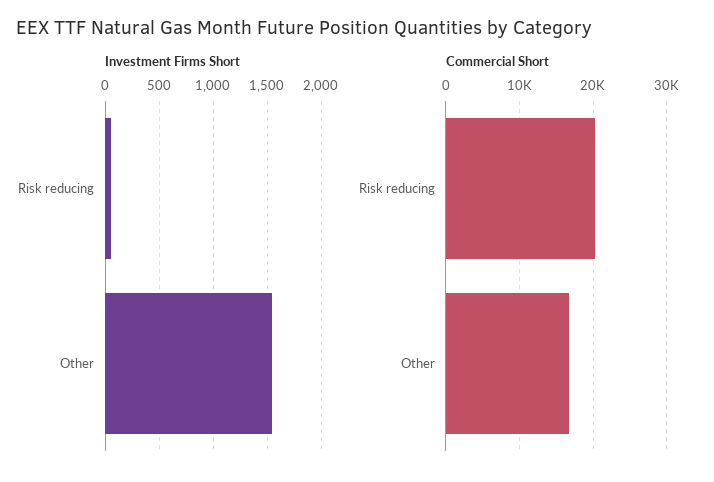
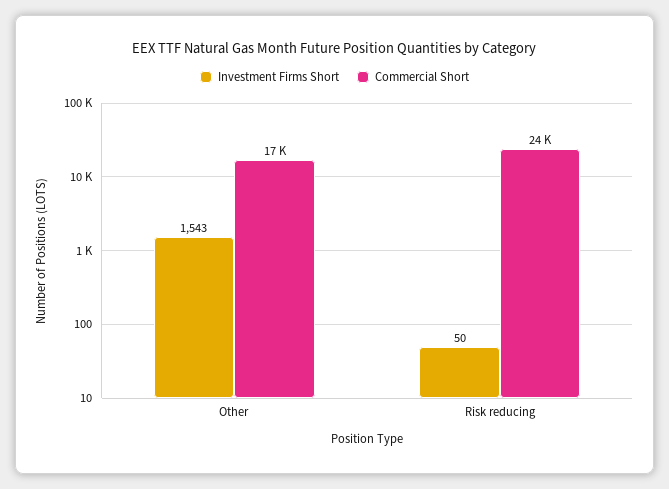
  {
    "Investment Firms Short": {
      "Risk reducing": 50,
      "Other": 1543
    },
    "Commercial Short": {
-     "Risk reducing": 20000,
+     "Risk reducing": 24000,
      "Other": 17000
    }
  }

